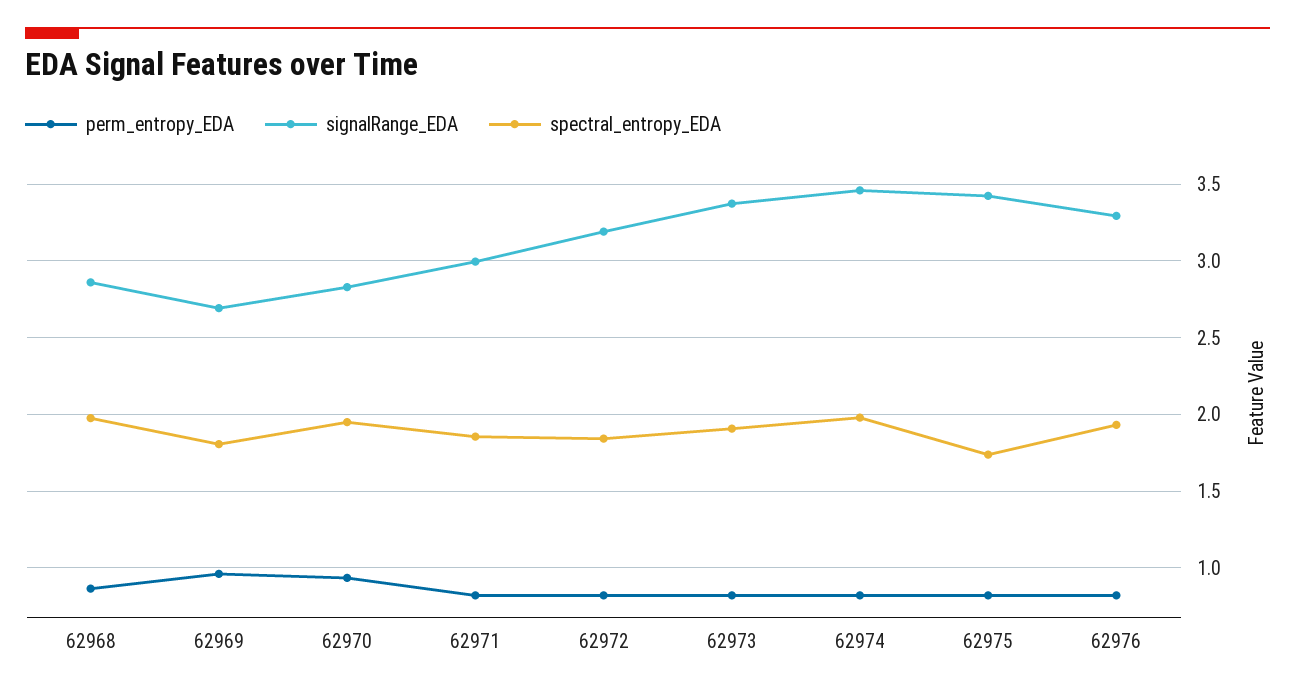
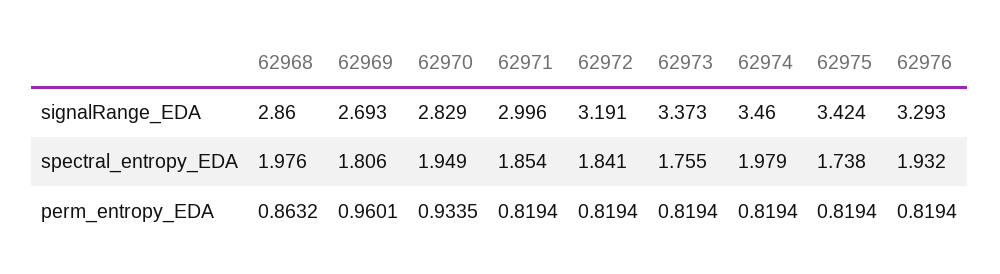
  {
    "perm_entropy_EDA": {
      "62968": 0.8632,
      "62969": 0.9601,
      "62970": 0.9335,
      "62971": 0.8194,
      "62972": 0.8194,
      "62973": 0.8194,
      "62974": 0.8194,
      "62975": 0.8194,
      "62976": 0.8194
    },
    "signalRange_EDA": {
      "62968": 2.86,
      "62969": 2.693,
      "62970": 2.829,
      "62971": 2.996,
      "62972": 3.191,
      "62973": 3.373,
      "62974": 3.46,
      "62975": 3.424,
      "62976": 3.293
    },
    "spectral_entropy_EDA": {
      "62968": 1.976,
      "62969": 1.806,
      "62970": 1.949,
      "62971": 1.854,
      "62972": 1.841,
-     "62973": 1.9,
+     "62973": 1.755,
      "62974": 1.979,
      "62975": 1.738,
      "62976": 1.932
    }
  }

